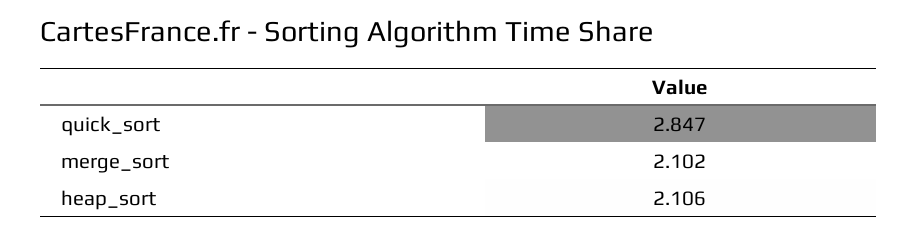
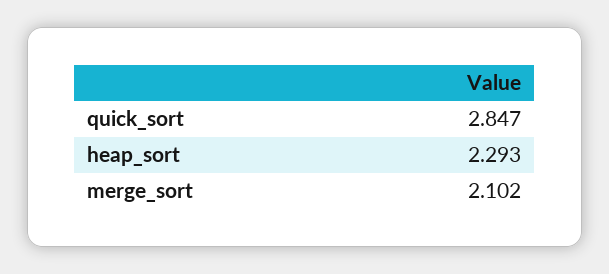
  {
    "quick_sort": 2.847,
    "merge_sort": 2.102,
-   "heap_sort": 2.106
+   "heap_sort": 2.293
  }

